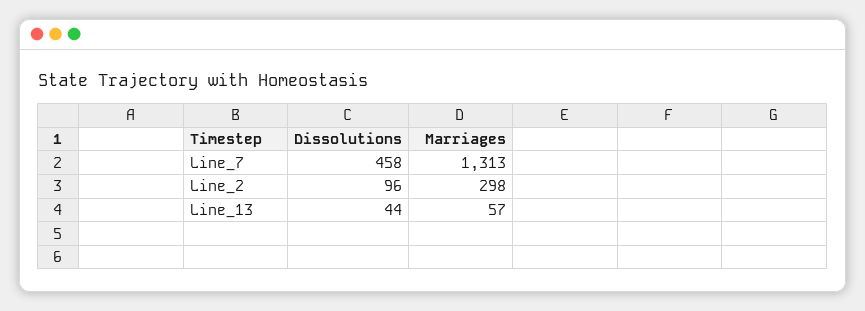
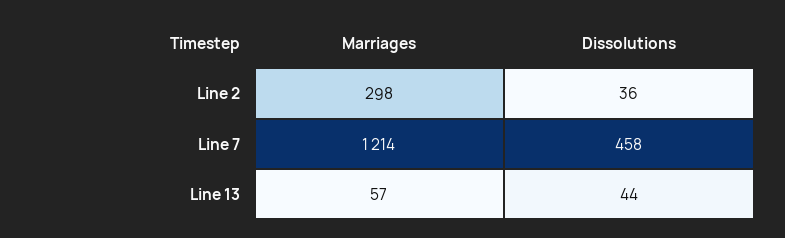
  {
    "Dissolutions": {
      "Line_7": 458,
-     "Line_2": 96,
+     "Line_2": 36,
      "Line_13": 44
    },
    "Marriages": {
-     "Line_7": 1313,
+     "Line_7": 1214,
      "Line_2": 298,
      "Line_13": 57
    }
  }

